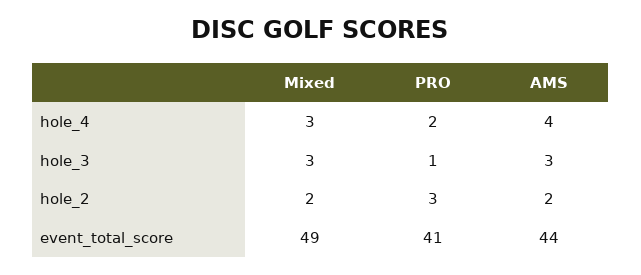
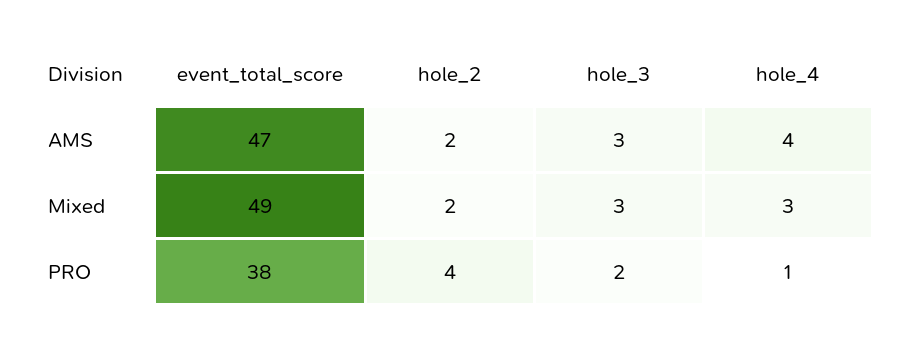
  {
    "Mixed": {
      "hole_4": 3,
      "hole_3": 3,
      "hole_2": 2,
      "event_total_score": 49
    },
    "PRO": {
-     "hole_4": 2,
+     "hole_4": 1,
-     "hole_3": 1,
+     "hole_3": 2,
-     "hole_2": 3,
+     "hole_2": 4,
-     "event_total_score": 41
+     "event_total_score": 38
    },
    "AMS": {
      "hole_4": 4,
      "hole_3": 3,
      "hole_2": 2,
-     "event_total_score": 44
+     "event_total_score": 47
    }
  }

